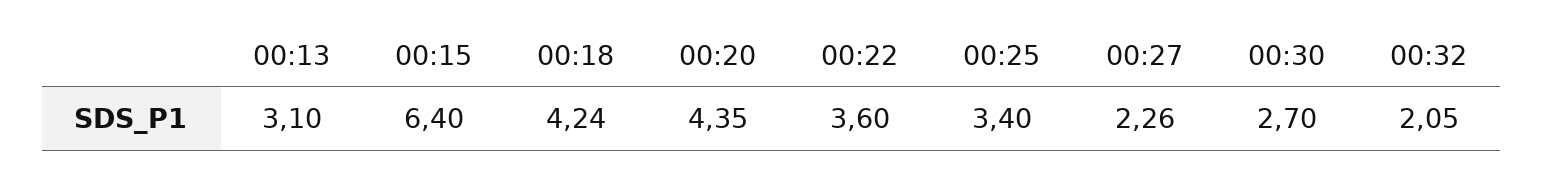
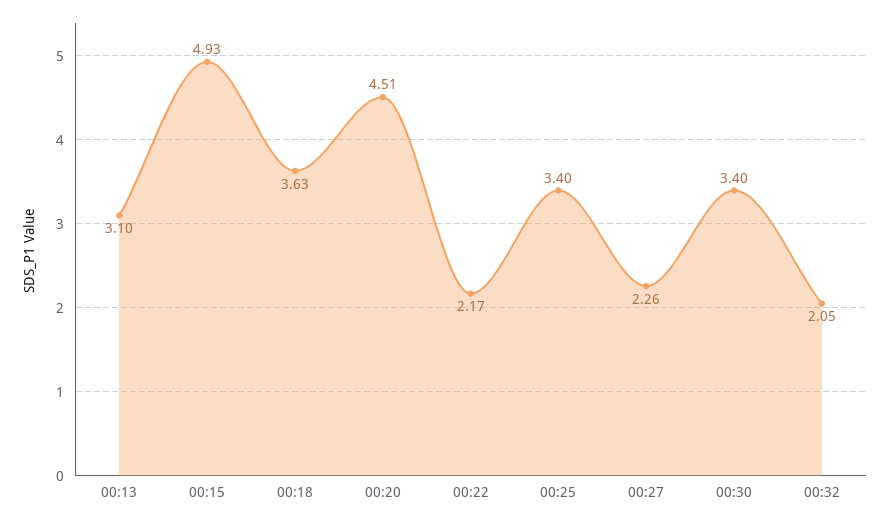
  {
    "00:13": 3.1,
-   "00:15": 6.4,
+   "00:15": 4.93,
-   "00:18": 4.24,
+   "00:18": 3.63,
-   "00:20": 4.35,
+   "00:20": 4.51,
-   "00:22": 3.6,
+   "00:22": 2.17,
    "00:25": 3.4,
    "00:27": 2.26,
-   "00:30": 2.7,
+   "00:30": 3.4,
    "00:32": 2.05
  }

